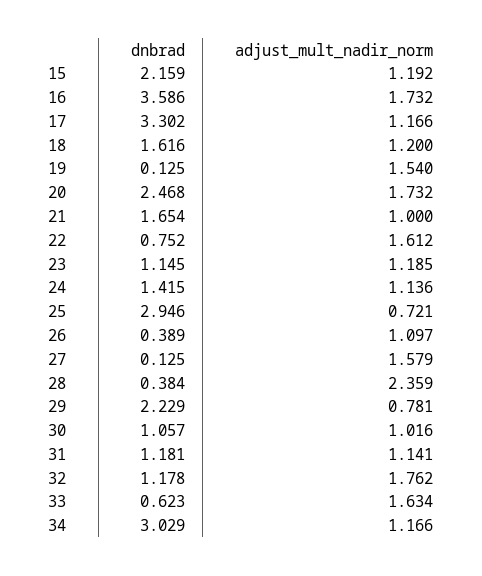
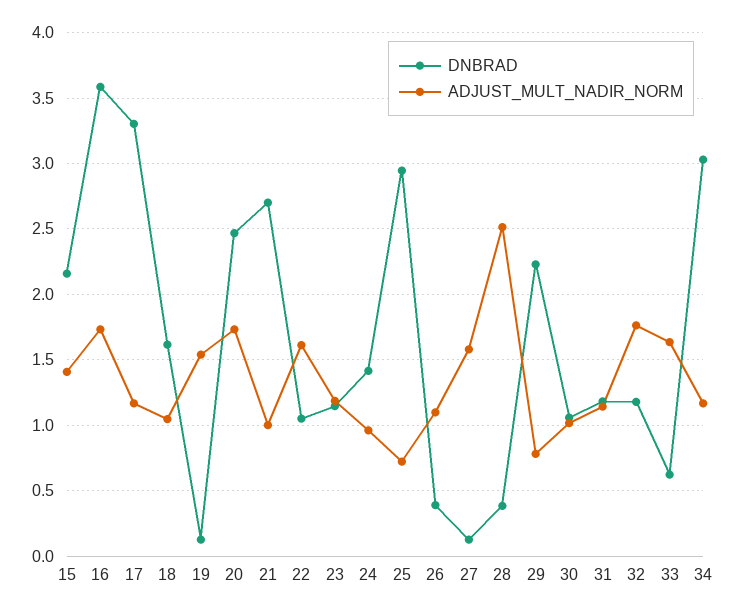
  {
    "dnbrad": {
      "15": 2.159,
      "16": 3.586,
      "17": 3.302,
      "18": 1.616,
      "19": 0.125,
      "20": 2.468,
-     "21": 1.654,
+     "21": 2.7,
-     "22": 0.752,
+     "22": 1.05,
      "23": 1.145,
      "24": 1.415,
      "25": 2.946,
      "26": 0.389,
      "27": 0.125,
      "28": 0.384,
      "29": 2.229,
      "30": 1.057,
      "31": 1.181,
      "32": 1.178,
      "33": 0.623,
      "34": 3.029
    },
    "adjust_mult_nadir_norm": {
-     "15": 1.192,
+     "15": 1.4,
      "16": 1.732,
      "17": 1.166,
-     "18": 1.2,
+     "18": 1.05,
      "19": 1.54,
      "20": 1.732,
      "21": 1,
      "22": 1.612,
      "23": 1.185,
-     "24": 1.136,
+     "24": 0.95,
      "25": 0.721,
      "26": 1.097,
      "27": 1.579,
-     "28": 2.359,
+     "28": 2.5,
      "29": 0.781,
      "30": 1.016,
      "31": 1.141,
      "32": 1.762,
      "33": 1.634,
      "34": 1.166
    }
  }

